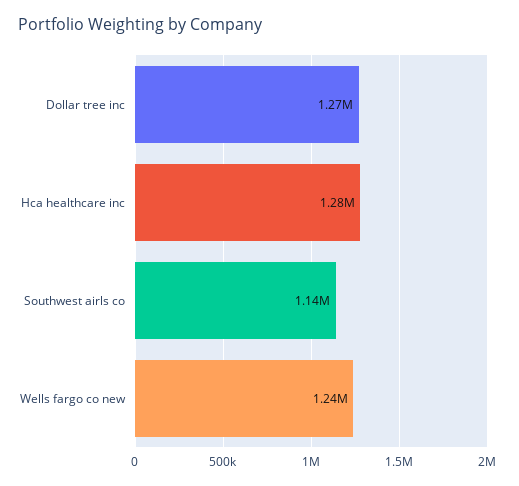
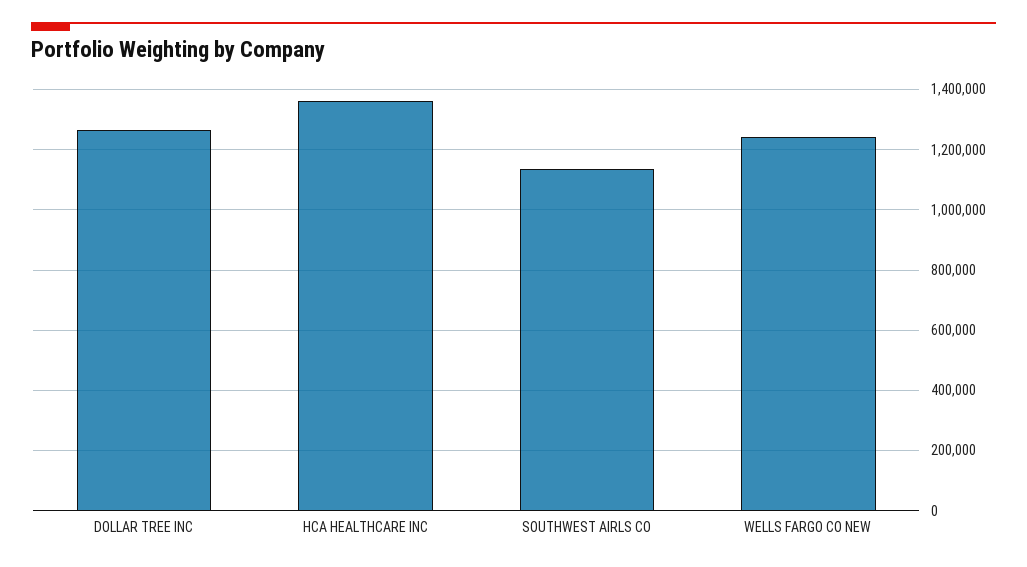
  {
    "Dollar tree inc": 1270000,
-   "Hca healthcare inc": 1280000,
+   "Hca healthcare inc": 1360000,
    "Southwest airls co": 1140000,
    "Wells fargo co new": 1240000
  }

